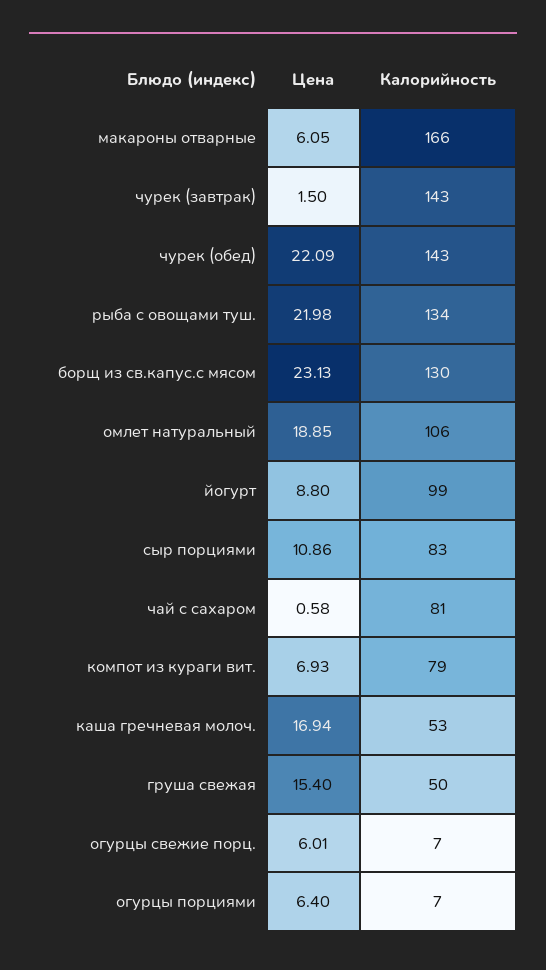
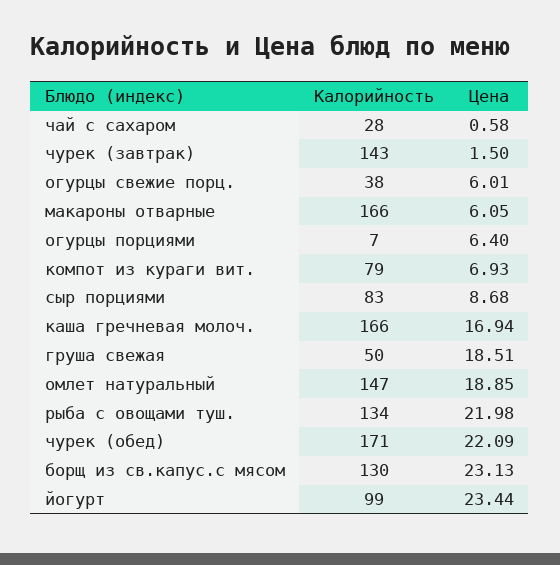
  {
    "Цена": {
      "макароны отварные": 6.05,
      "чурек (завтрак)": 1.5,
      "чурек (обед)": 22.09,
      "рыба с овощами туш.": 21.98,
      "борщ из св.капус.с мясом": 23.13,
      "омлет натуральный": 18.85,
-     "йогурт": 8.8,
+     "йогурт": 23.44,
-     "сыр порциями": 10.86,
+     "сыр порциями": 8.68,
      "чай с сахаром": 0.58,
      "компот из кураги вит.": 6.93,
      "каша гречневая молоч.": 16.94,
-     "груша свежая": 15.4,
+     "груша свежая": 18.51,
      "огурцы свежие порц.": 6.01,
      "огурцы порциями": 6.4
    },
    "Калорийность": {
      "макароны отварные": 166,
      "чурек (завтрак)": 143,
-     "чурек (обед)": 143,
+     "чурек (обед)": 171,
      "рыба с овощами туш.": 134,
      "борщ из св.капус.с мясом": 130,
-     "омлет натуральный": 106,
+     "омлет натуральный": 147,
      "йогурт": 99,
      "сыр порциями": 83,
-     "чай с сахаром": 81,
+     "чай с сахаром": 28,
      "компот из кураги вит.": 79,
-     "каша гречневая молоч.": 53,
+     "каша гречневая молоч.": 166,
      "груша свежая": 50,
-     "огурцы свежие порц.": 7,
+     "огурцы свежие порц.": 38,
      "огурцы порциями": 7
    }
  }

